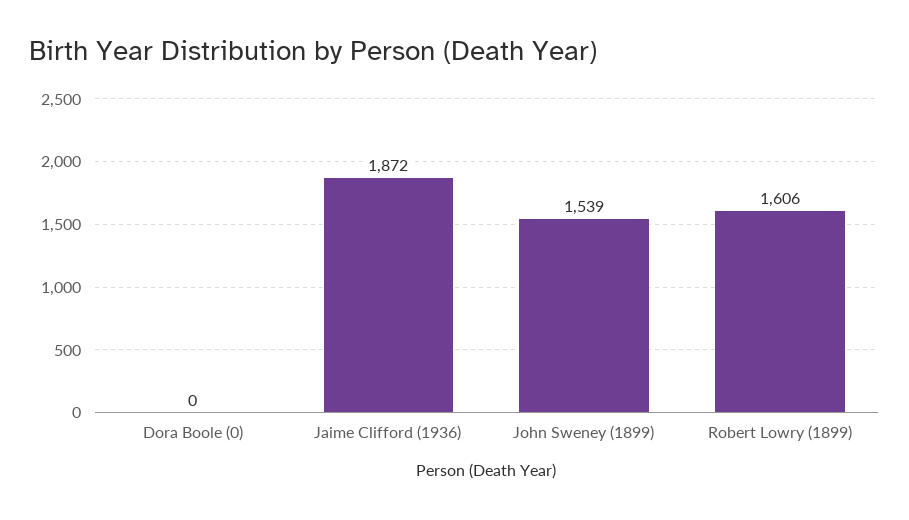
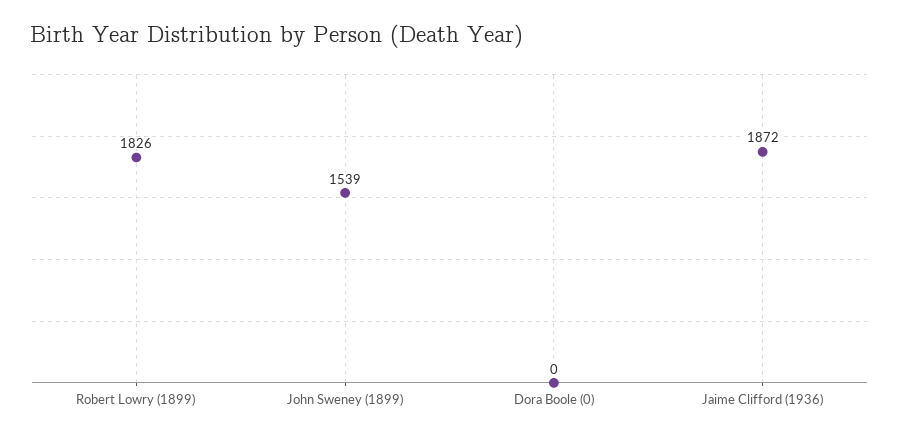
  {
    "Dora Boole (0)": 0,
    "Jaime Clifford (1936)": 1872,
    "John Sweney (1899)": 1539,
-   "Robert Lowry (1899)": 1606
+   "Robert Lowry (1899)": 1826
  }

